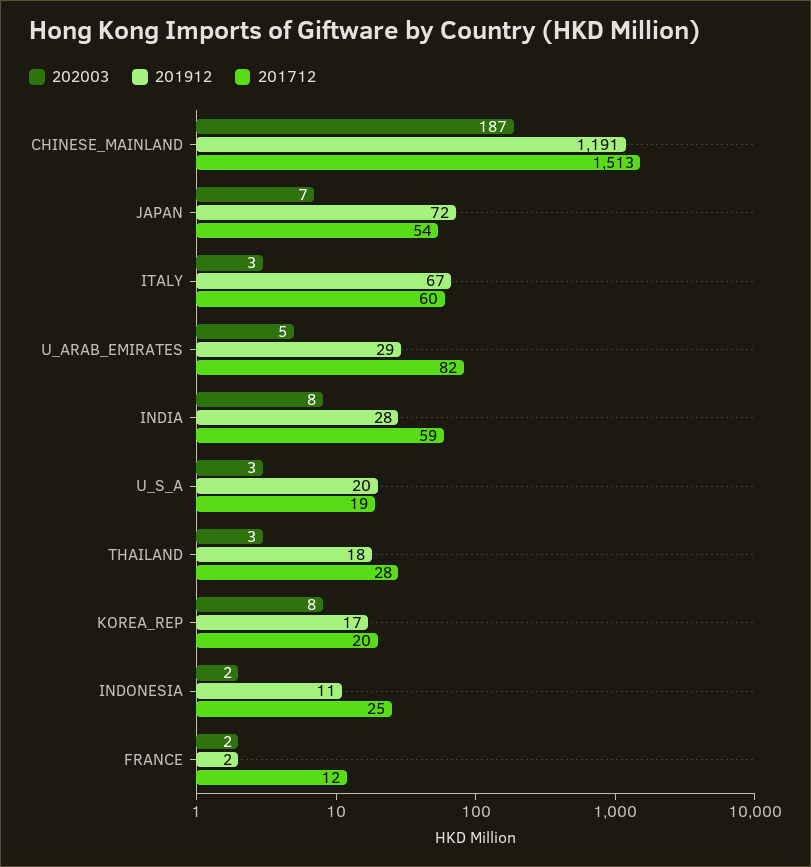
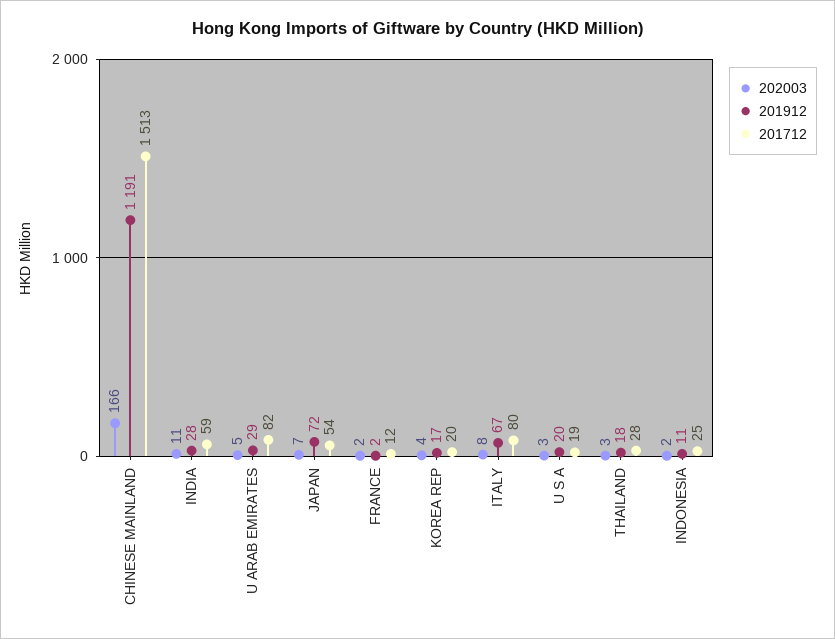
  {
    "202003": {
-     "CHINESE_MAINLAND": 187,
+     "CHINESE_MAINLAND": 166,
      "JAPAN": 7,
-     "ITALY": 3,
+     "ITALY": 8,
      "U_ARAB_EMIRATES": 5,
-     "INDIA": 8,
+     "INDIA": 11,
      "U_S_A": 3,
      "THAILAND": 3,
-     "KOREA_REP": 8,
+     "KOREA_REP": 4,
      "INDONESIA": 2,
      "FRANCE": 2
    },
    "201912": {
      "CHINESE_MAINLAND": 1191,
      "JAPAN": 72,
      "ITALY": 67,
      "U_ARAB_EMIRATES": 29,
      "INDIA": 28,
      "U_S_A": 20,
      "THAILAND": 18,
      "KOREA_REP": 17,
      "INDONESIA": 11,
      "FRANCE": 2
    },
    "201712": {
      "CHINESE_MAINLAND": 1513,
      "JAPAN": 54,
-     "ITALY": 60,
+     "ITALY": 80,
      "U_ARAB_EMIRATES": 82,
      "INDIA": 59,
      "U_S_A": 19,
      "THAILAND": 28,
      "KOREA_REP": 20,
      "INDONESIA": 25,
      "FRANCE": 12
    }
  }

